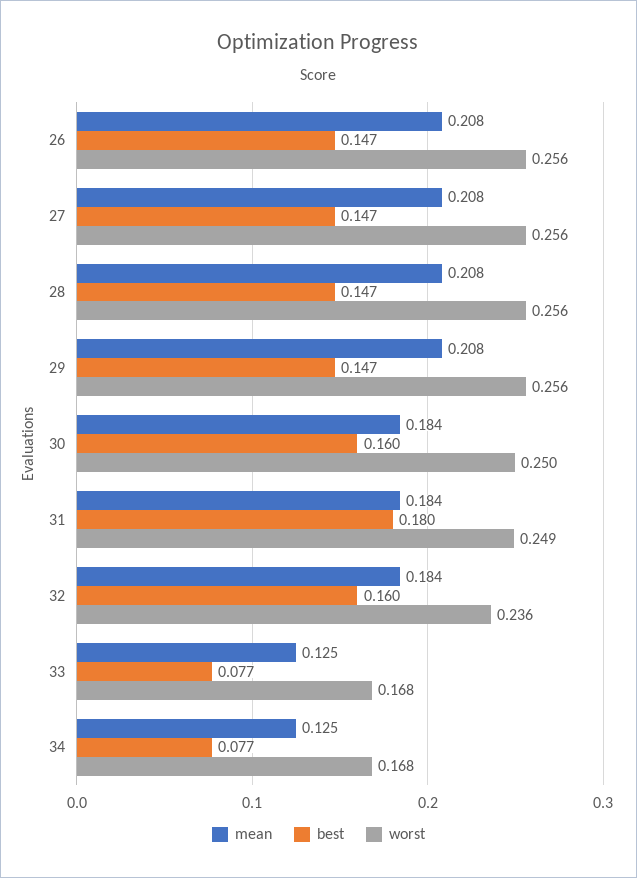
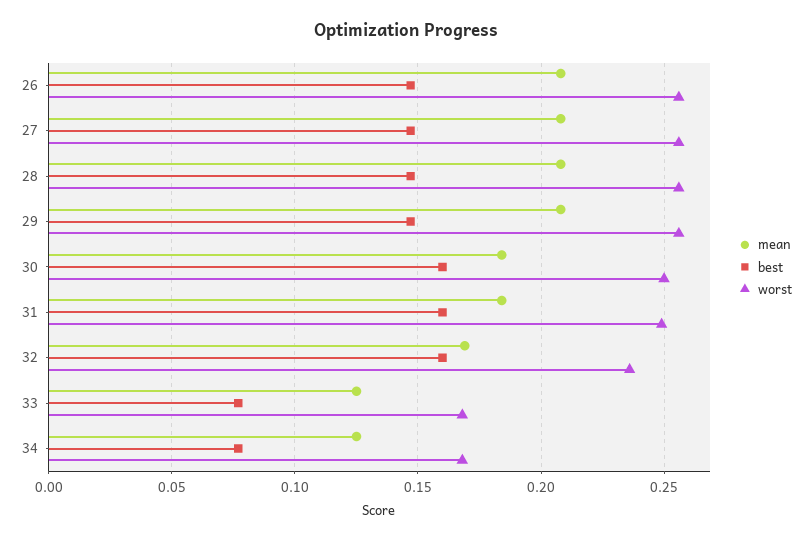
  {
    "mean": {
      "26": 0.208,
      "27": 0.208,
      "28": 0.208,
      "29": 0.208,
      "30": 0.184,
      "31": 0.184,
-     "32": 0.184,
+     "32": 0.17,
      "33": 0.125,
      "34": 0.125
    },
    "best": {
      "26": 0.147,
      "27": 0.147,
      "28": 0.147,
      "29": 0.147,
      "30": 0.16,
-     "31": 0.18,
+     "31": 0.16,
      "32": 0.16,
      "33": 0.077,
      "34": 0.077
    },
    "worst": {
      "26": 0.256,
      "27": 0.256,
      "28": 0.256,
      "29": 0.256,
      "30": 0.25,
      "31": 0.249,
      "32": 0.236,
      "33": 0.168,
      "34": 0.168
    }
  }

